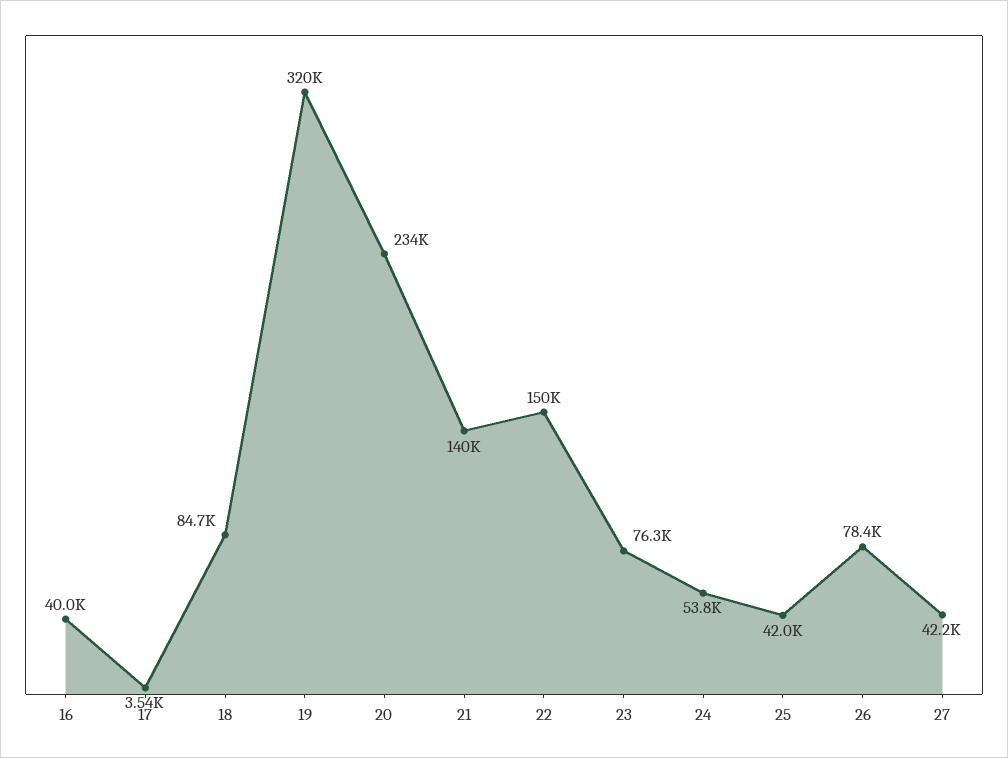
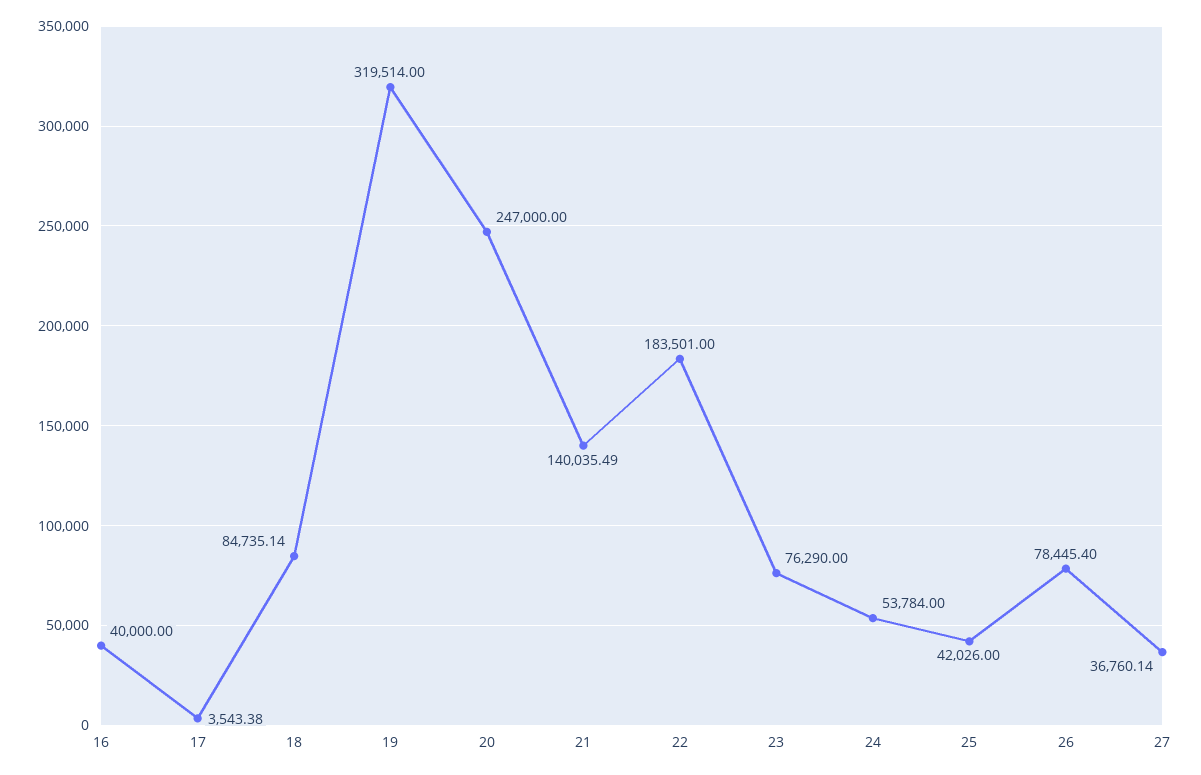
  {
    "16": 40000,
    "17": 3543.38,
    "18": 84735.14,
    "19": 319514,
-   "20": 234000,
+   "20": 247000,
    "21": 140035.49,
-   "22": 150000,
+   "22": 183501,
    "23": 76290,
    "24": 53784,
    "25": 42026,
    "26": 78445.4,
-   "27": 42200
+   "27": 36760.14
  }

